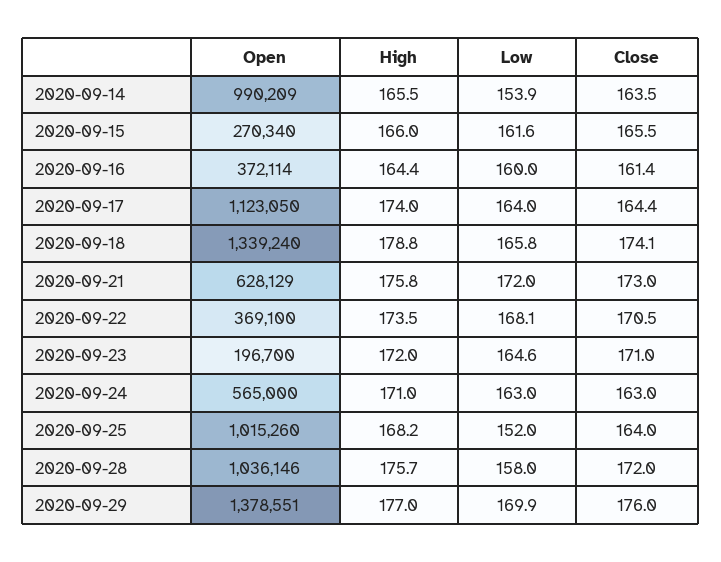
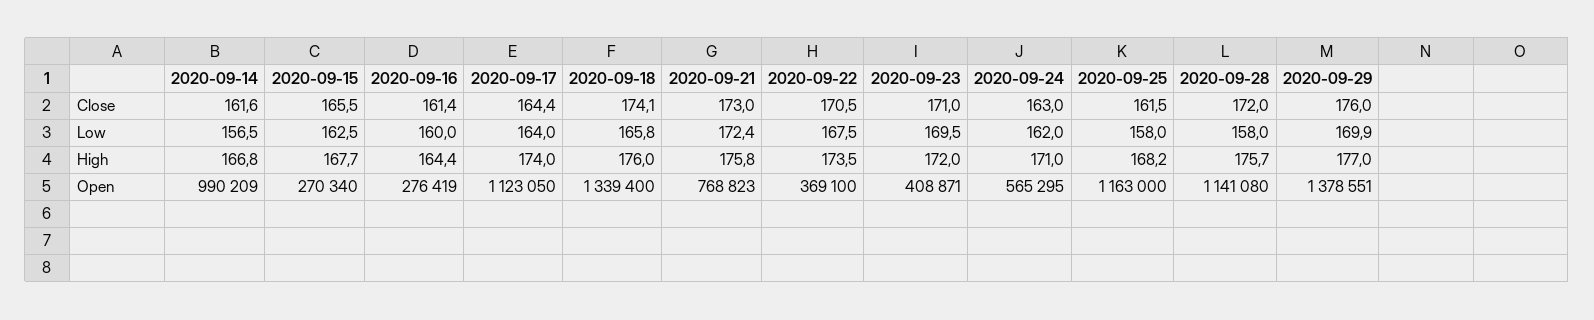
  {
    "Open": {
      "2020-09-14": 990209,
      "2020-09-15": 270340,
-     "2020-09-16": 372114,
+     "2020-09-16": 276419,
      "2020-09-17": 1123050,
-     "2020-09-18": 1339240,
+     "2020-09-18": 1339400,
-     "2020-09-21": 628129,
+     "2020-09-21": 768823,
      "2020-09-22": 369100,
-     "2020-09-23": 196700,
+     "2020-09-23": 408871,
-     "2020-09-24": 565000,
+     "2020-09-24": 565295,
-     "2020-09-25": 1015260,
+     "2020-09-25": 1163000,
-     "2020-09-28": 1036146,
+     "2020-09-28": 1141080,
      "2020-09-29": 1378551
    },
    "High": {
-     "2020-09-14": 165.5,
+     "2020-09-14": 166.8,
-     "2020-09-15": 166,
+     "2020-09-15": 167.7,
      "2020-09-16": 164.4,
      "2020-09-17": 174,
-     "2020-09-18": 178.8,
+     "2020-09-18": 176,
      "2020-09-21": 175.8,
      "2020-09-22": 173.5,
      "2020-09-23": 172,
      "2020-09-24": 171,
      "2020-09-25": 168.2,
      "2020-09-28": 175.7,
      "2020-09-29": 177
    },
    "Low": {
-     "2020-09-14": 153.9,
+     "2020-09-14": 156.5,
-     "2020-09-15": 161.6,
+     "2020-09-15": 162.5,
      "2020-09-16": 160,
      "2020-09-17": 164,
      "2020-09-18": 165.8,
-     "2020-09-21": 172,
+     "2020-09-21": 172.4,
-     "2020-09-22": 168.1,
+     "2020-09-22": 167.5,
-     "2020-09-23": 164.6,
+     "2020-09-23": 169.5,
-     "2020-09-24": 163,
+     "2020-09-24": 162,
-     "2020-09-25": 152,
+     "2020-09-25": 158,
      "2020-09-28": 158,
      "2020-09-29": 169.9
    },
    "Close": {
-     "2020-09-14": 163.5,
+     "2020-09-14": 161.6,
      "2020-09-15": 165.5,
      "2020-09-16": 161.4,
      "2020-09-17": 164.4,
      "2020-09-18": 174.1,
      "2020-09-21": 173,
      "2020-09-22": 170.5,
      "2020-09-23": 171,
      "2020-09-24": 163,
-     "2020-09-25": 164,
+     "2020-09-25": 161.5,
      "2020-09-28": 172,
      "2020-09-29": 176
    }
  }

